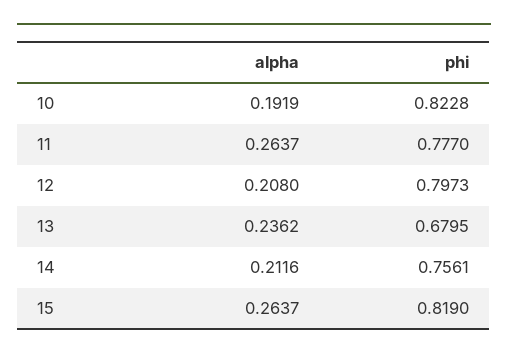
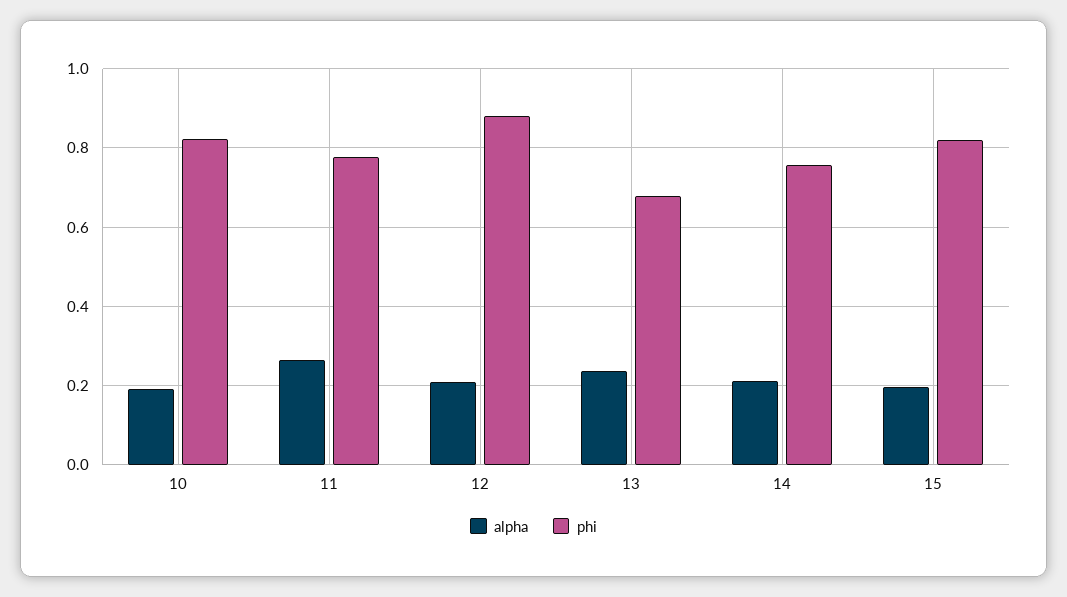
  {
    "alpha": {
      "10": 0.1919,
      "11": 0.2637,
      "12": 0.208,
      "13": 0.2362,
      "14": 0.2116,
-     "15": 0.2637
+     "15": 0.2
    },
    "phi": {
      "10": 0.8228,
      "11": 0.777,
-     "12": 0.7973,
+     "12": 0.88,
      "13": 0.6795,
      "14": 0.7561,
      "15": 0.819
    }
  }

